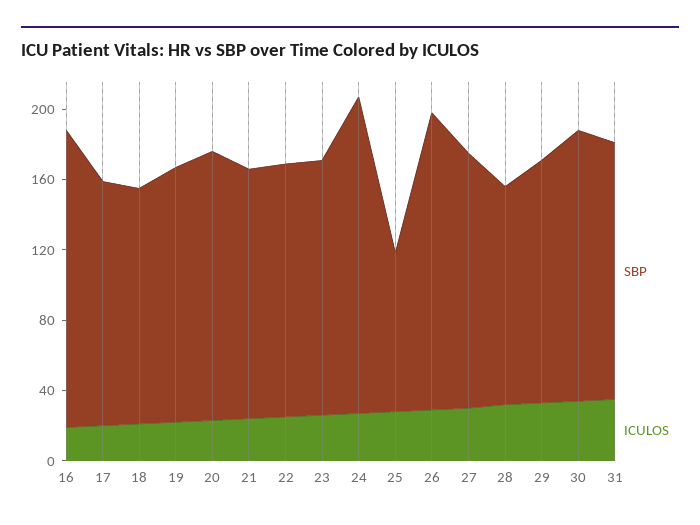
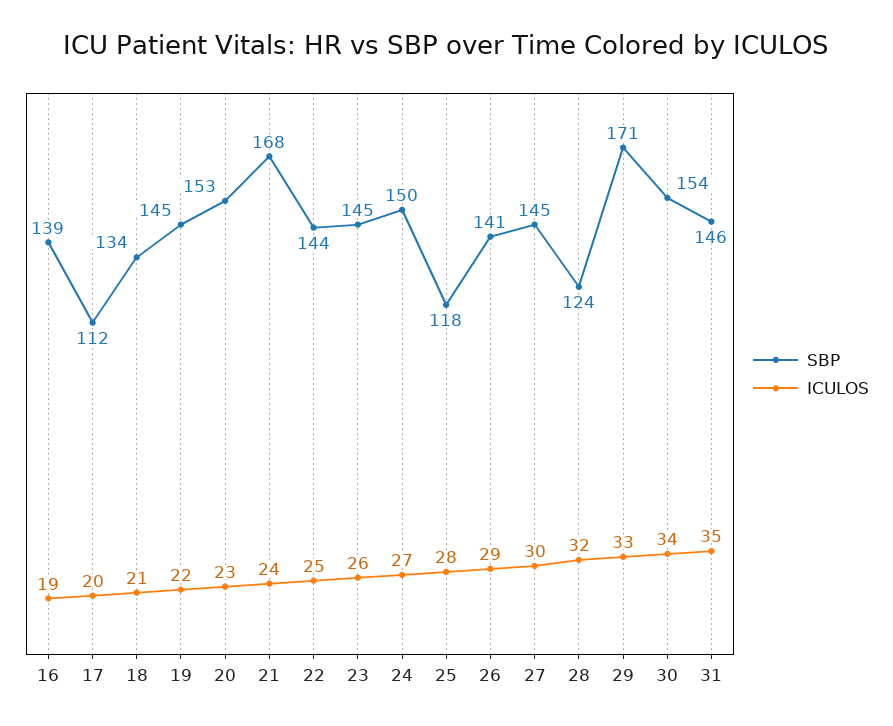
  {
    "SBP": {
-     "16": 170,
+     "16": 139,
-     "17": 140,
+     "17": 112,
      "18": 134,
      "19": 145,
      "20": 153,
-     "21": 140,
+     "21": 168,
      "22": 144,
      "23": 145,
-     "24": 180,
+     "24": 150,
-     "25": 90,
+     "25": 118,
-     "26": 170,
+     "26": 141,
      "27": 145,
      "28": 124,
-     "29": 140,
+     "29": 171,
      "30": 154,
      "31": 146
    },
    "ICULOS": {
      "16": 19,
      "17": 20,
      "18": 21,
      "19": 22,
      "20": 23,
      "21": 24,
      "22": 25,
      "23": 26,
      "24": 27,
      "25": 28,
      "26": 29,
      "27": 30,
      "28": 32,
      "29": 33,
      "30": 34,
      "31": 35
    }
  }

